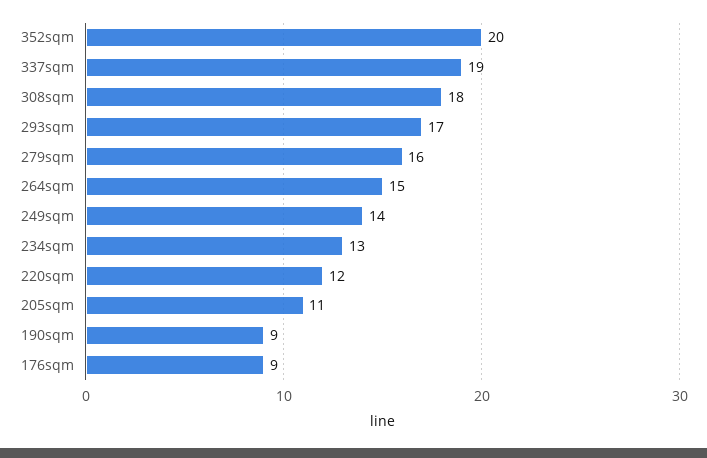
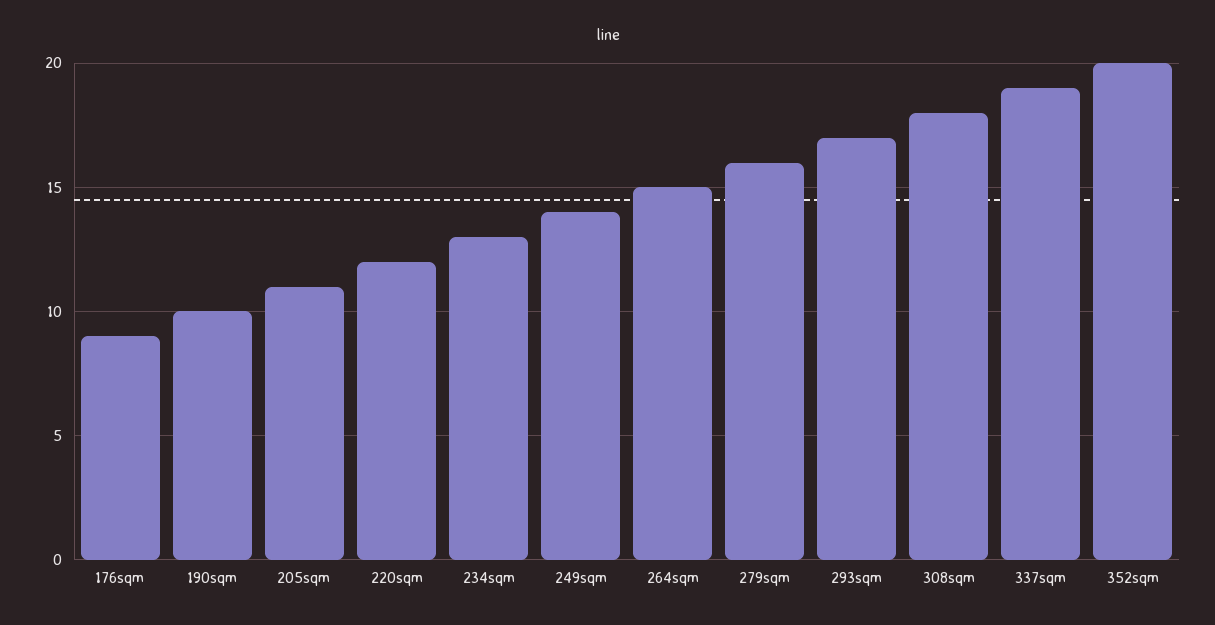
  {
    "352sqm": 20,
    "337sqm": 19,
    "308sqm": 18,
    "293sqm": 17,
    "279sqm": 16,
    "264sqm": 15,
    "249sqm": 14,
    "234sqm": 13,
    "220sqm": 12,
    "205sqm": 11,
-   "190sqm": 9,
+   "190sqm": 10,
    "176sqm": 9
  }

